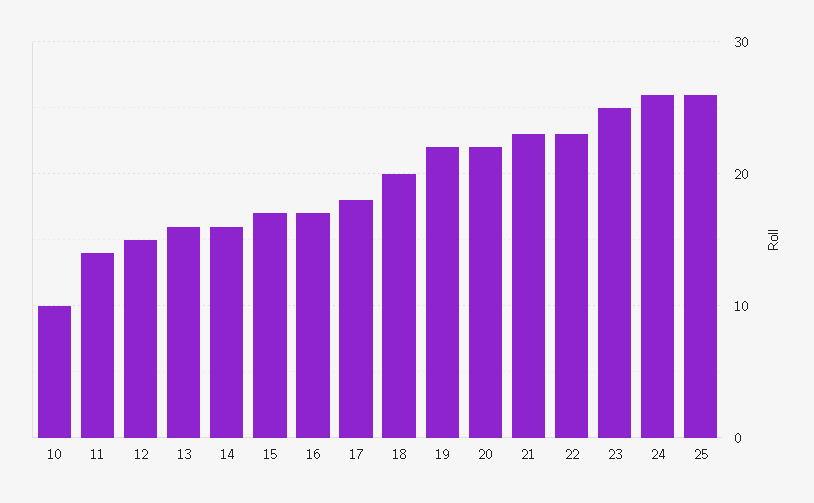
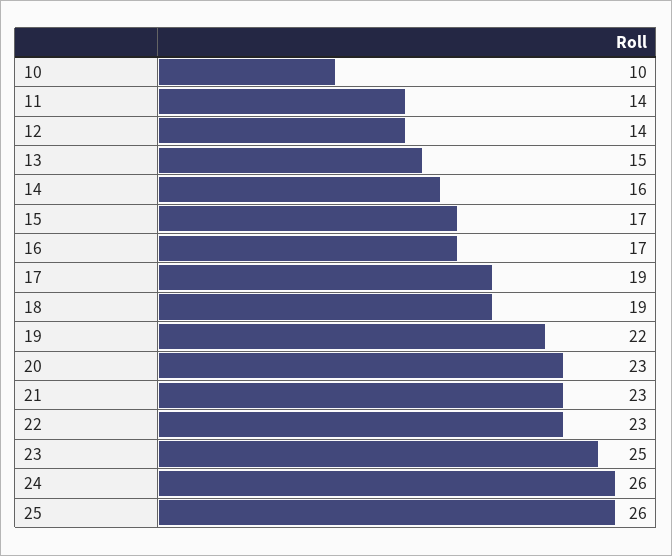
  {
    "10": 10,
    "11": 14,
-   "12": 15,
+   "12": 14,
-   "13": 16,
+   "13": 15,
    "14": 16,
    "15": 17,
    "16": 17,
-   "17": 18,
+   "17": 19,
-   "18": 20,
+   "18": 19,
    "19": 22,
-   "20": 22,
+   "20": 23,
    "21": 23,
    "22": 23,
    "23": 25,
    "24": 26,
    "25": 26
  }

